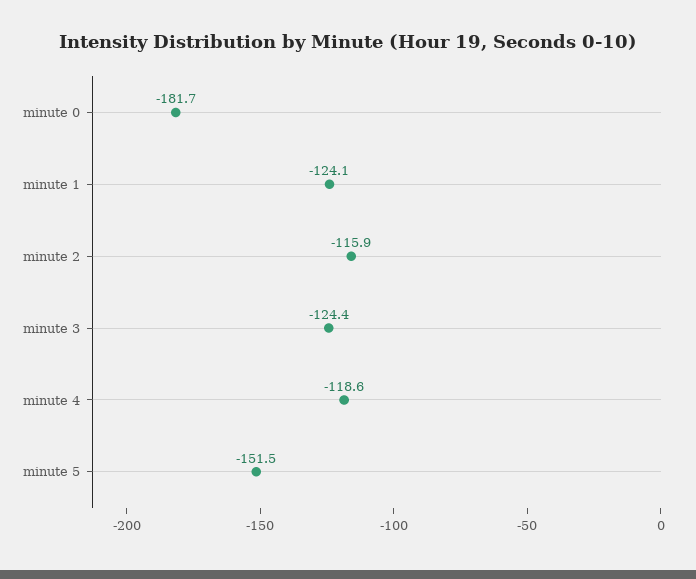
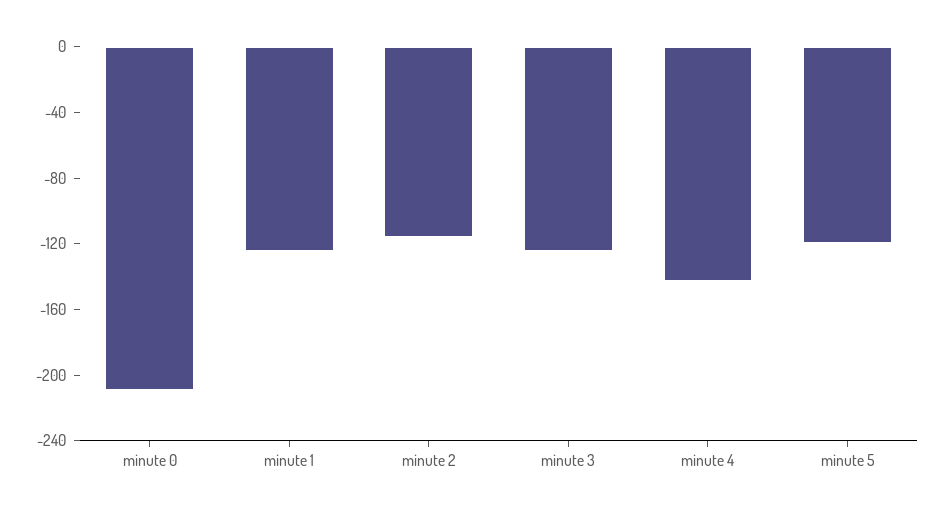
  {
-   "minute 0": -181.7,
+   "minute 0": -210,
    "minute 1": -124.1,
    "minute 2": -115.9,
    "minute 3": -124.4,
-   "minute 4": -118.6,
+   "minute 4": -140,
-   "minute 5": -151.5
+   "minute 5": -120
  }

